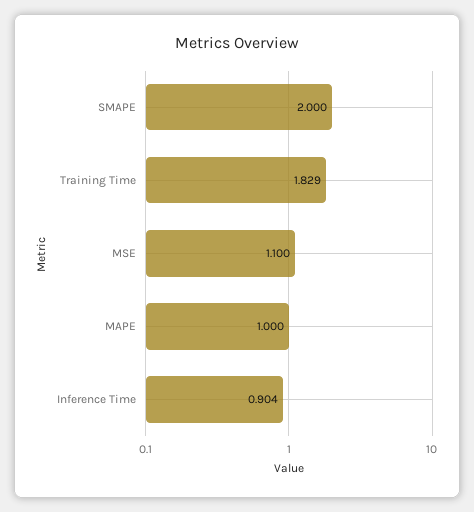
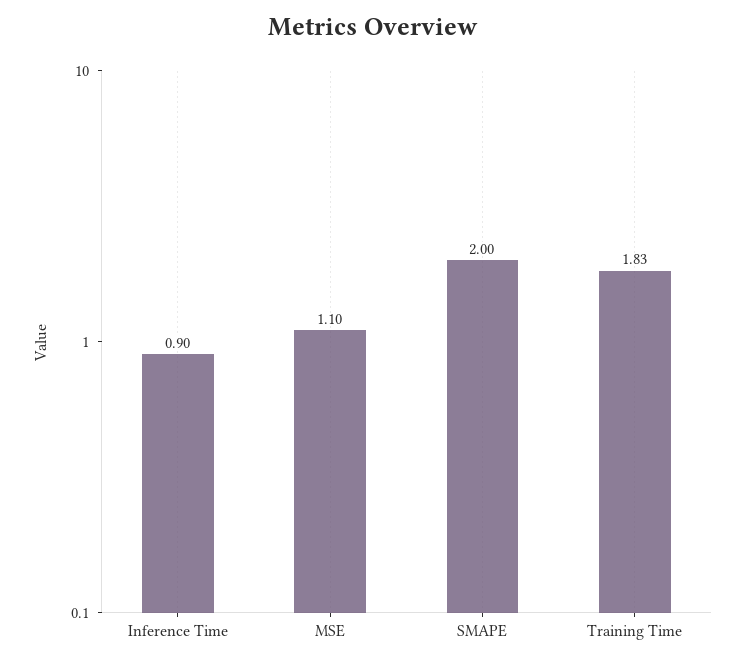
  {
    "SMAPE": 2,
    "Training Time": 1.829,
    "MSE": 1.1,
-   "MAPE": 1,
    "Inference Time": 0.904
  }

